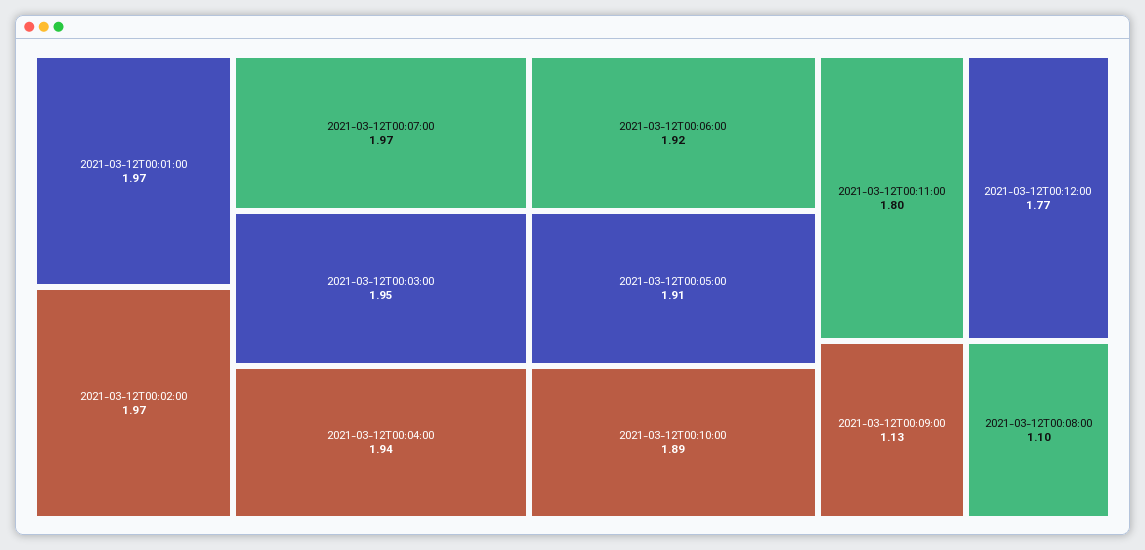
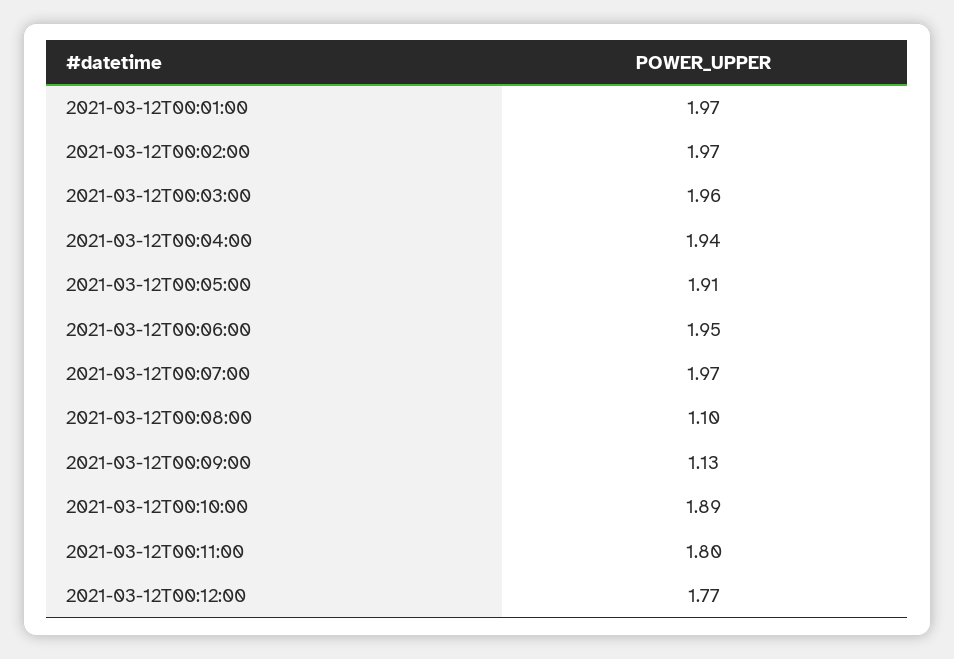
  {
    "2021-03-12T00:01:00": 1.97,
    "2021-03-12T00:02:00": 1.97,
    "2021-03-12T00:07:00": 1.97,
-   "2021-03-12T00:03:00": 1.95,
+   "2021-03-12T00:03:00": 1.96,
    "2021-03-12T00:04:00": 1.94,
-   "2021-03-12T00:06:00": 1.92,
+   "2021-03-12T00:06:00": 1.95,
    "2021-03-12T00:05:00": 1.91,
    "2021-03-12T00:10:00": 1.89,
    "2021-03-12T00:11:00": 1.8,
    "2021-03-12T00:12:00": 1.77,
    "2021-03-12T00:09:00": 1.13,
    "2021-03-12T00:08:00": 1.1
  }

